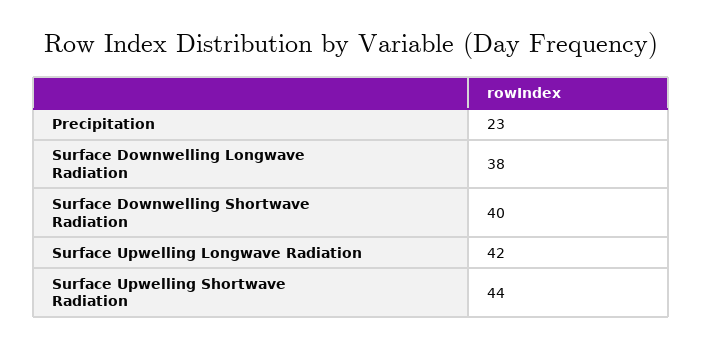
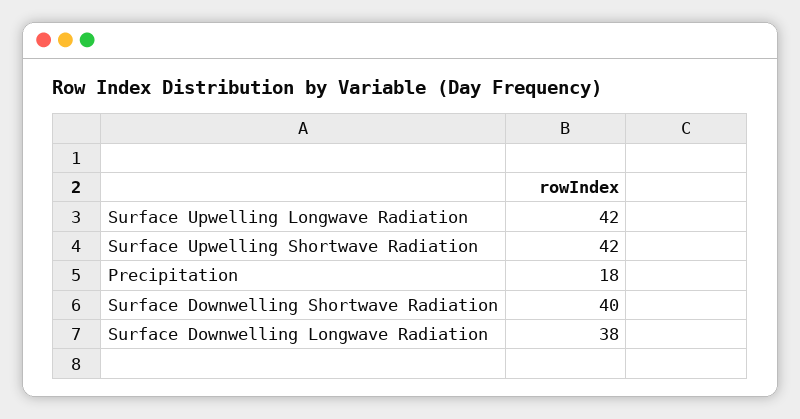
  {
-   "Precipitation": 23,
+   "Precipitation": 18,
    "Surface Downwelling Longwave Radiation": 38,
    "Surface Downwelling Shortwave Radiation": 40,
    "Surface Upwelling Longwave Radiation": 42,
-   "Surface Upwelling Shortwave Radiation": 44
+   "Surface Upwelling Shortwave Radiation": 42
  }

